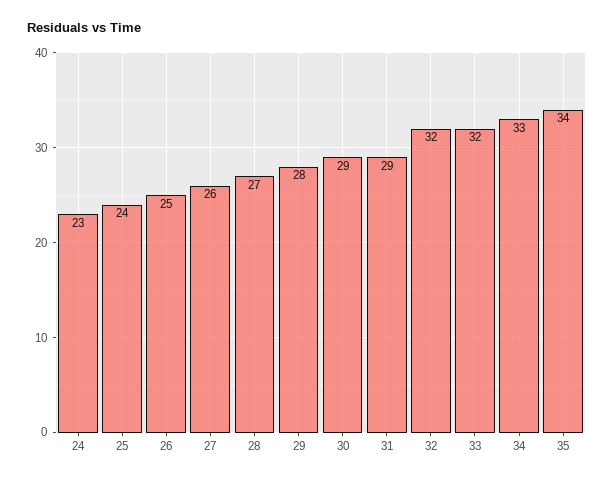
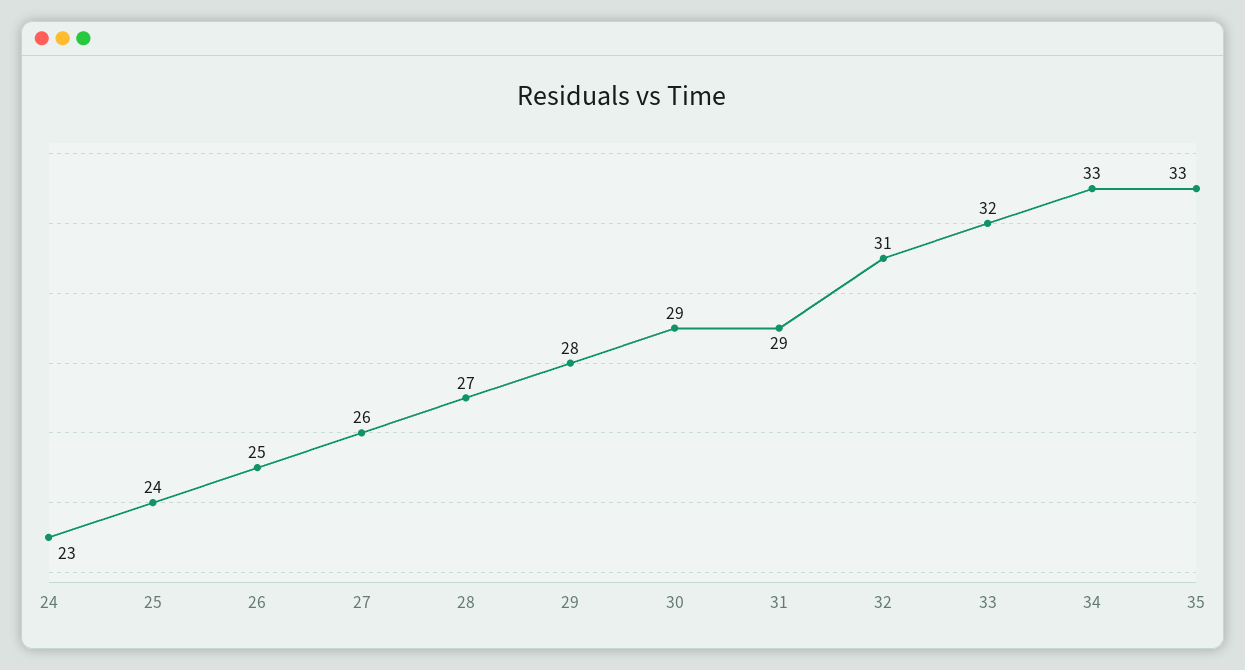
  {
    "24": 23,
    "25": 24,
    "26": 25,
    "27": 26,
    "28": 27,
    "29": 28,
    "30": 29,
    "31": 29,
-   "32": 32,
+   "32": 31,
    "33": 32,
    "34": 33,
-   "35": 34
+   "35": 33
  }

